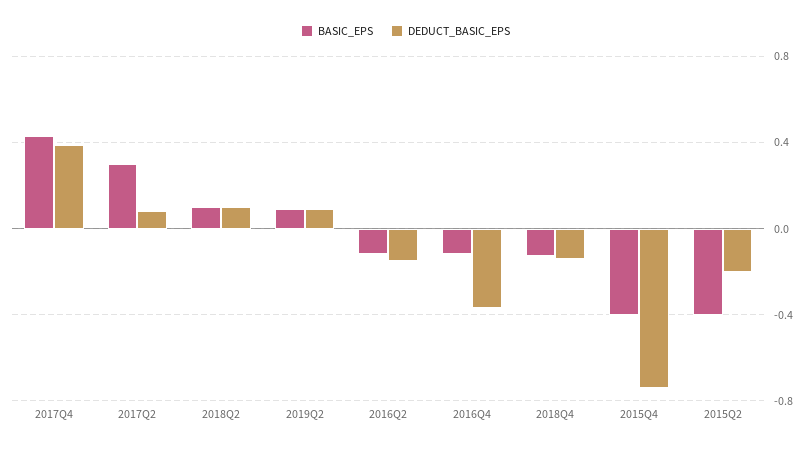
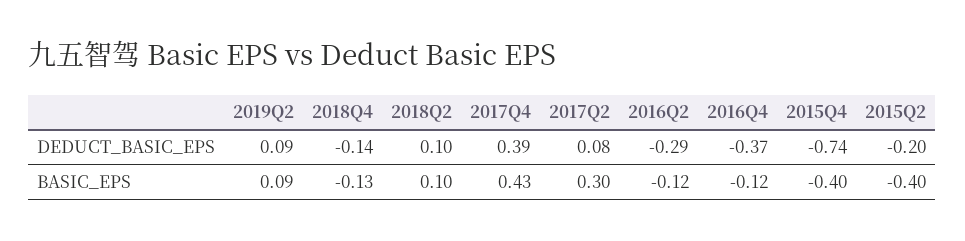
  {
    "BASIC_EPS": {
      "2017Q4": 0.43,
      "2017Q2": 0.3,
      "2018Q2": 0.1,
      "2019Q2": 0.09,
      "2016Q2": -0.12,
      "2016Q4": -0.12,
      "2018Q4": -0.13,
      "2015Q4": -0.4,
      "2015Q2": -0.4
    },
    "DEDUCT_BASIC_EPS": {
      "2017Q4": 0.39,
      "2017Q2": 0.08,
      "2018Q2": 0.1,
      "2019Q2": 0.09,
-     "2016Q2": -0.15,
+     "2016Q2": -0.29,
      "2016Q4": -0.37,
      "2018Q4": -0.14,
      "2015Q4": -0.74,
      "2015Q2": -0.2
    }
  }

